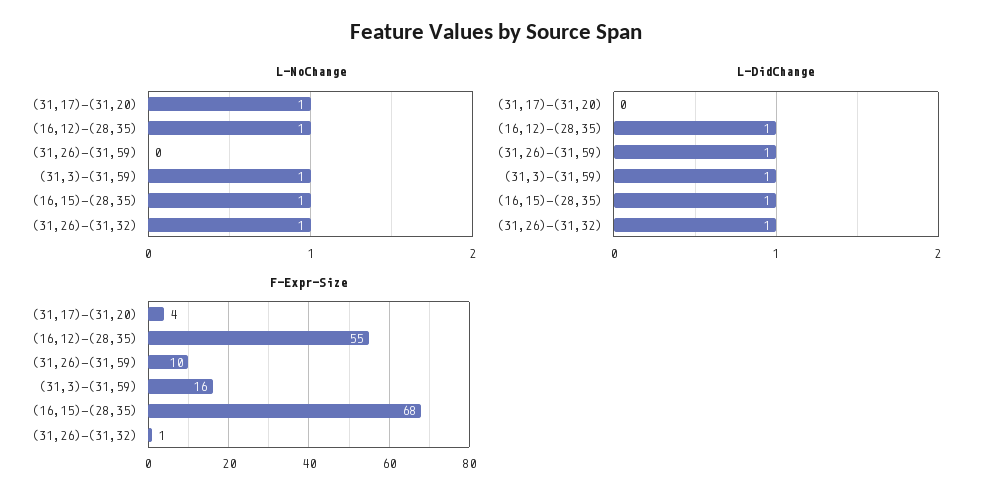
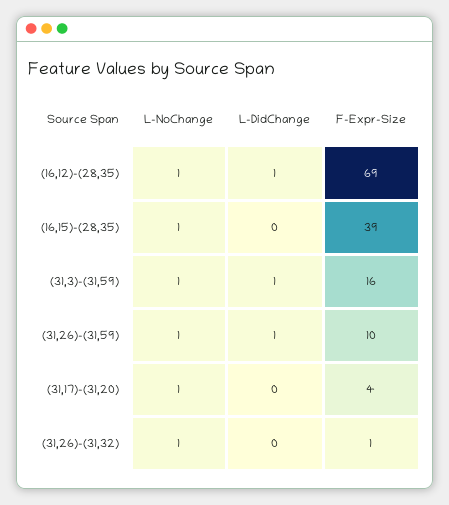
  {
    "L-NoChange": {
      "(31,17)-(31,20)": 1,
      "(16,12)-(28,35)": 1,
-     "(31,26)-(31,59)": 0,
+     "(31,26)-(31,59)": 1,
      "(31,3)-(31,59)": 1,
      "(16,15)-(28,35)": 1,
      "(31,26)-(31,32)": 1
    },
    "L-DidChange": {
      "(31,17)-(31,20)": 0,
      "(16,12)-(28,35)": 1,
      "(31,26)-(31,59)": 1,
      "(31,3)-(31,59)": 1,
-     "(16,15)-(28,35)": 1,
+     "(16,15)-(28,35)": 0,
-     "(31,26)-(31,32)": 1
+     "(31,26)-(31,32)": 0
    },
    "F-Expr-Size": {
      "(31,17)-(31,20)": 4,
-     "(16,12)-(28,35)": 55,
+     "(16,12)-(28,35)": 69,
      "(31,26)-(31,59)": 10,
      "(31,3)-(31,59)": 16,
-     "(16,15)-(28,35)": 68,
+     "(16,15)-(28,35)": 39,
      "(31,26)-(31,32)": 1
    }
  }

